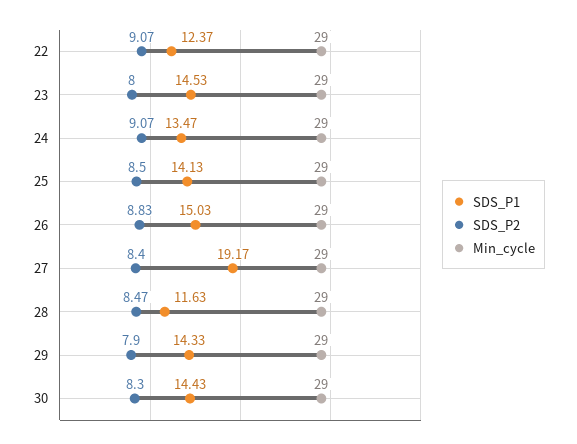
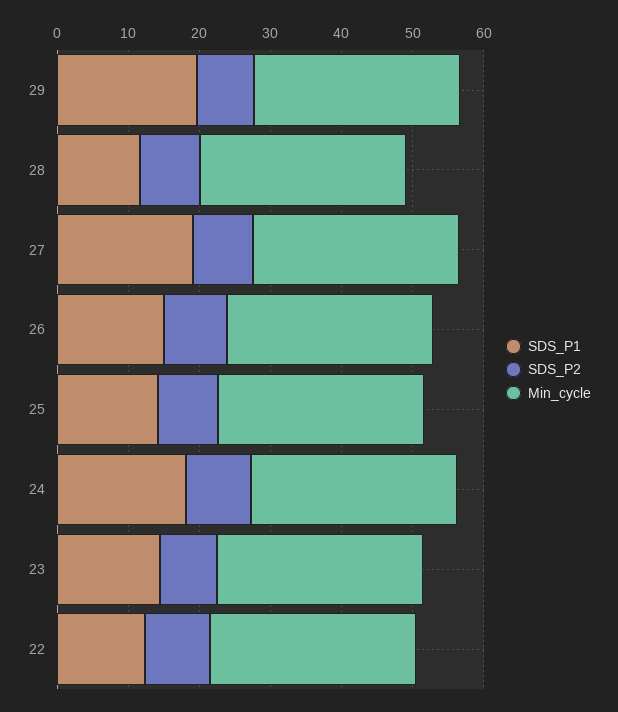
  {
    "SDS_P1": {
      "22": 12.37,
      "23": 14.53,
-     "24": 13.47,
+     "24": 18,
      "25": 14.13,
      "26": 15.03,
      "27": 19.17,
      "28": 11.63,
-     "29": 14.33,
+     "29": 20
-     "30": 14.43
    },
    "SDS_P2": {
      "22": 9.07,
      "23": 8,
      "24": 9.07,
      "25": 8.5,
      "26": 8.83,
      "27": 8.4,
      "28": 8.47,
-     "29": 7.9,
+     "29": 7.9
-     "30": 8.3
    },
    "Min_cycle": {
      "22": 29,
      "23": 29,
      "24": 29,
      "25": 29,
      "26": 29,
      "27": 29,
      "28": 29,
-     "29": 29,
+     "29": 29
-     "30": 29
    }
  }

